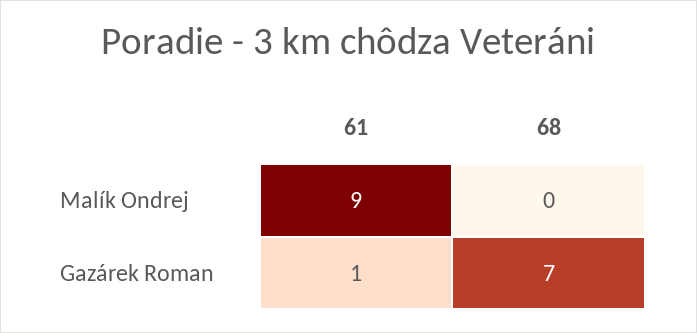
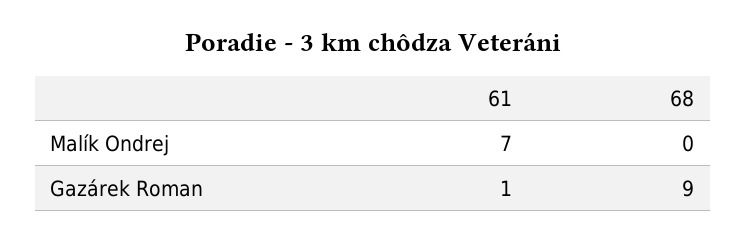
  {
    "61": {
-     "Malík Ondrej": 9,
+     "Malík Ondrej": 7,
      "Gazárek Roman": 1
    },
    "68": {
      "Malík Ondrej": 0,
-     "Gazárek Roman": 7
+     "Gazárek Roman": 9
    }
  }

